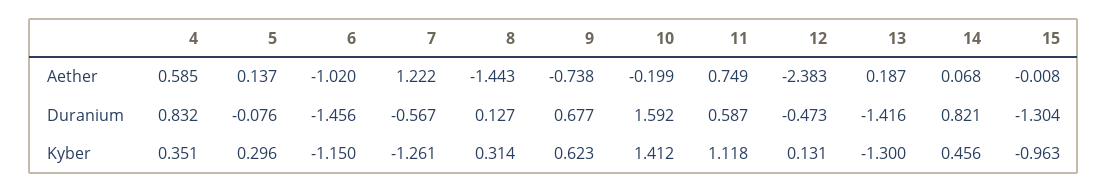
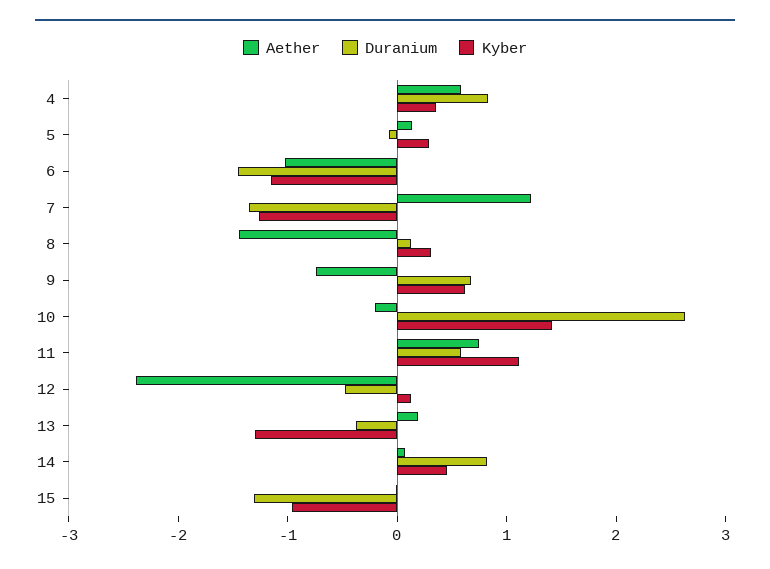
  {
    "Aether": {
      "4": 0.585,
      "5": 0.137,
      "6": -1.02,
      "7": 1.222,
      "8": -1.443,
      "9": -0.738,
      "10": -0.199,
      "11": 0.749,
      "12": -2.383,
      "13": 0.187,
      "14": 0.068,
      "15": -0.008
    },
    "Duranium": {
      "4": 0.832,
      "5": -0.076,
      "6": -1.456,
-     "7": -0.567,
+     "7": -1.4,
      "8": 0.127,
      "9": 0.677,
-     "10": 1.592,
+     "10": 2.6,
      "11": 0.587,
      "12": -0.473,
-     "13": -1.416,
+     "13": -0.4,
      "14": 0.821,
      "15": -1.304
    },
    "Kyber": {
      "4": 0.351,
      "5": 0.296,
      "6": -1.15,
      "7": -1.261,
      "8": 0.314,
      "9": 0.623,
      "10": 1.412,
      "11": 1.118,
      "12": 0.131,
      "13": -1.3,
      "14": 0.456,
      "15": -0.963
    }
  }

